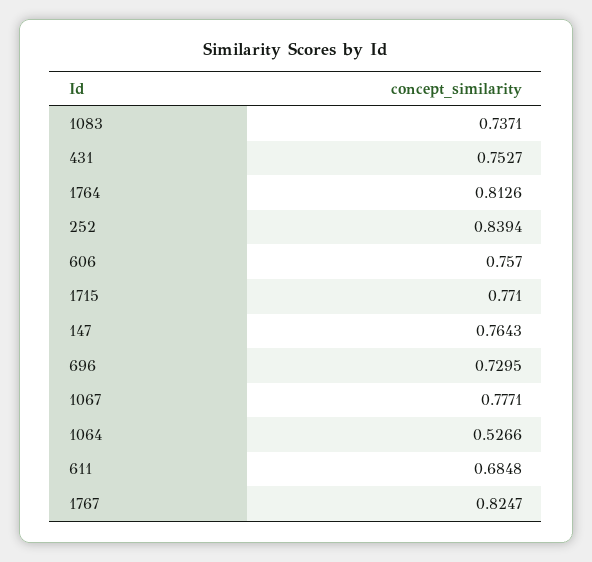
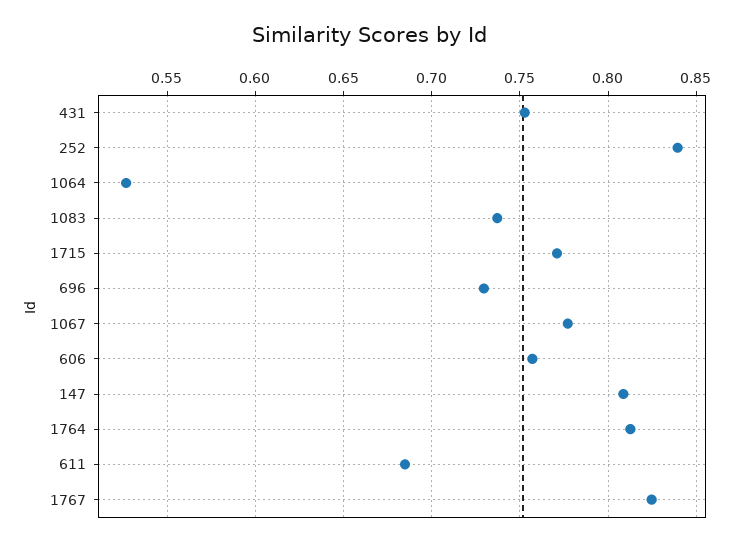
  {
    "1083": 0.7371,
    "431": 0.7527,
    "1764": 0.8126,
    "252": 0.8394,
    "606": 0.757,
    "1715": 0.771,
-   "147": 0.7643,
+   "147": 0.81,
    "696": 0.7295,
    "1067": 0.7771,
    "1064": 0.5266,
    "611": 0.6848,
    "1767": 0.8247
  }

